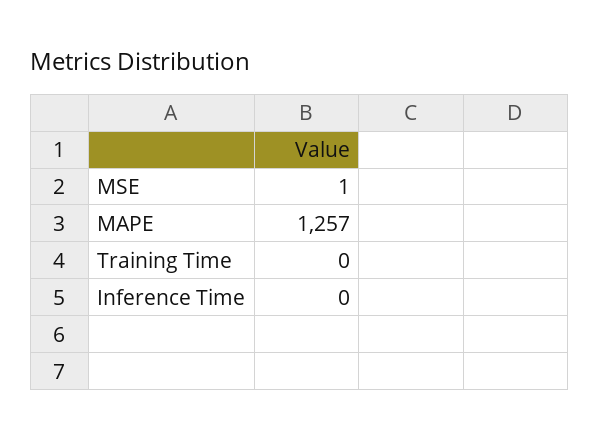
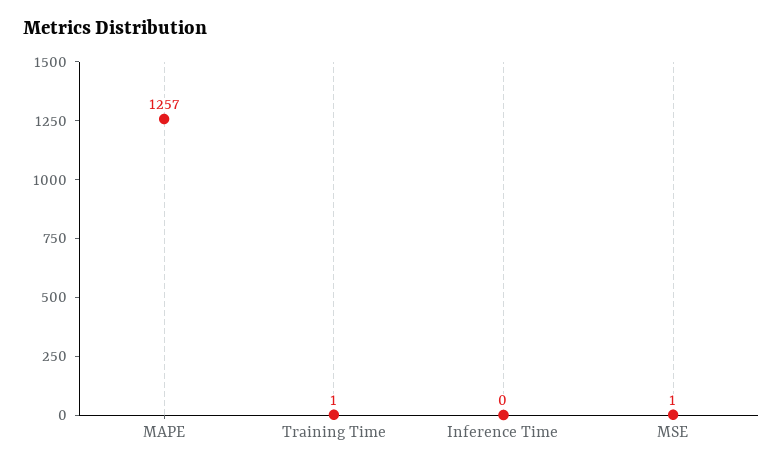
  {
    "MSE": 1,
    "MAPE": 1257,
-   "Training Time": 0,
+   "Training Time": 1,
    "Inference Time": 0
  }

